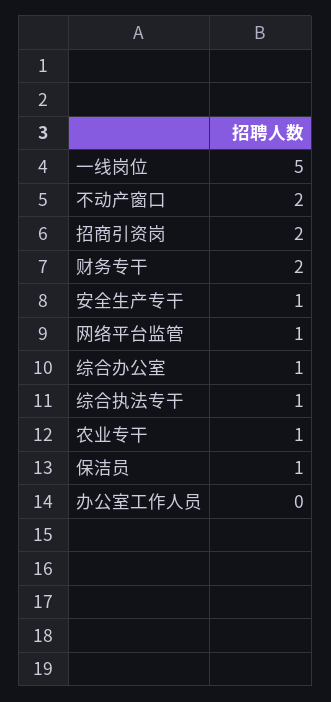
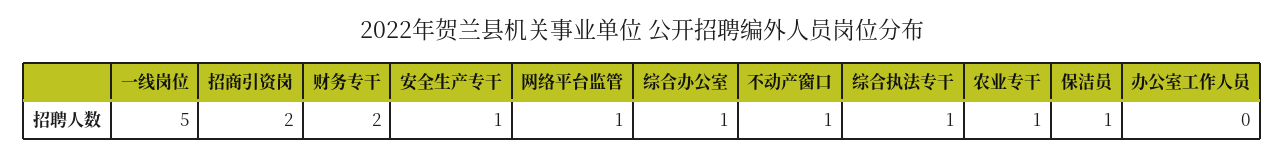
  {
    "一线岗位": 5,
-   "不动产窗口": 2,
+   "不动产窗口": 1,
    "招商引资岗": 2,
    "财务专干": 2,
    "安全生产专干": 1,
    "网络平台监管": 1,
    "综合办公室": 1,
    "综合执法专干": 1,
    "农业专干": 1,
    "保洁员": 1,
    "办公室工作人员": 0
  }

